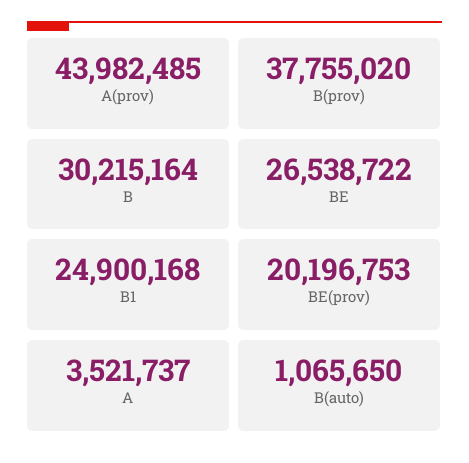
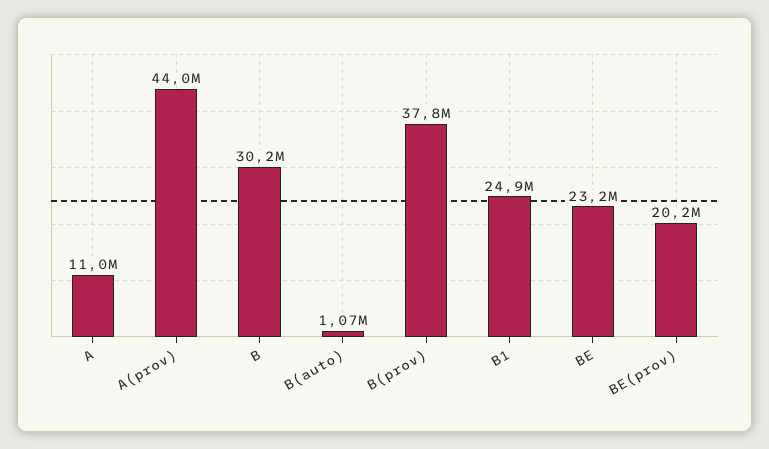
  {
    "A(prov)": 43982485,
    "B(prov)": 37755020,
    "B": 30215164,
-   "BE": 26538722,
+   "BE": 23200000,
    "B1": 24900168,
    "BE(prov)": 20196753,
-   "A": 3521737,
+   "A": 11000000,
    "B(auto)": 1065650
  }

